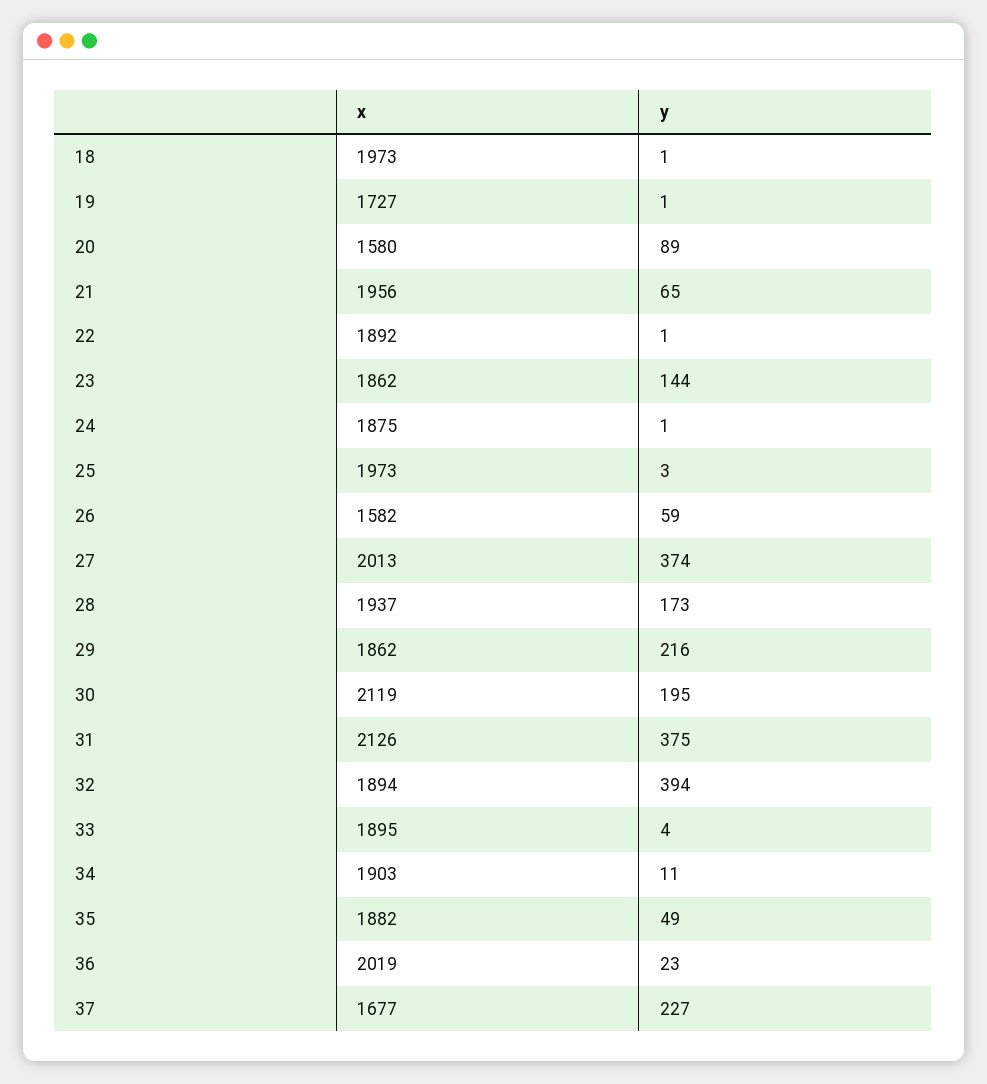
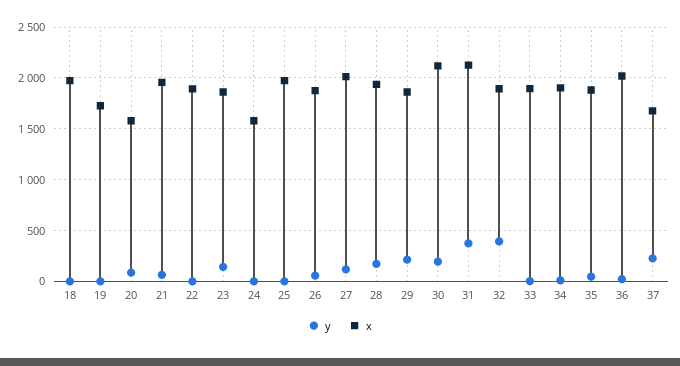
  {
    "x": {
      "18": 1973,
      "19": 1727,
      "20": 1580,
      "21": 1956,
      "22": 1892,
      "23": 1862,
-     "24": 1875,
+     "24": 1600,
      "25": 1973,
-     "26": 1582,
+     "26": 1900,
      "27": 2013,
      "28": 1937,
      "29": 1862,
      "30": 2119,
      "31": 2126,
      "32": 1894,
      "33": 1895,
      "34": 1903,
      "35": 1882,
      "36": 2019,
      "37": 1677
    },
    "y": {
      "18": 1,
      "19": 1,
      "20": 89,
      "21": 65,
      "22": 1,
      "23": 144,
      "24": 1,
      "25": 3,
      "26": 59,
-     "27": 374,
+     "27": 100,
      "28": 173,
      "29": 216,
      "30": 195,
      "31": 375,
      "32": 394,
      "33": 4,
      "34": 11,
      "35": 49,
      "36": 23,
      "37": 227
    }
  }

